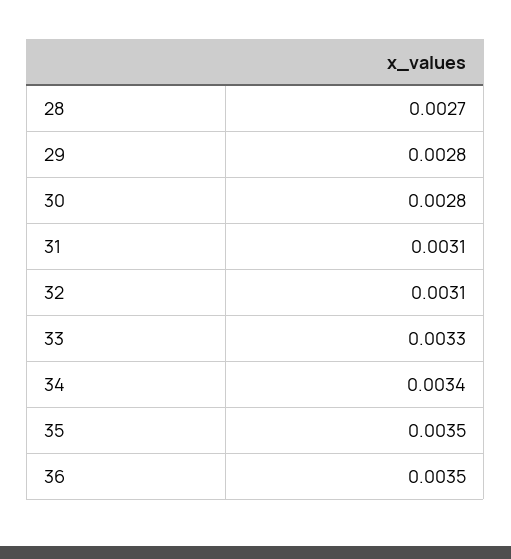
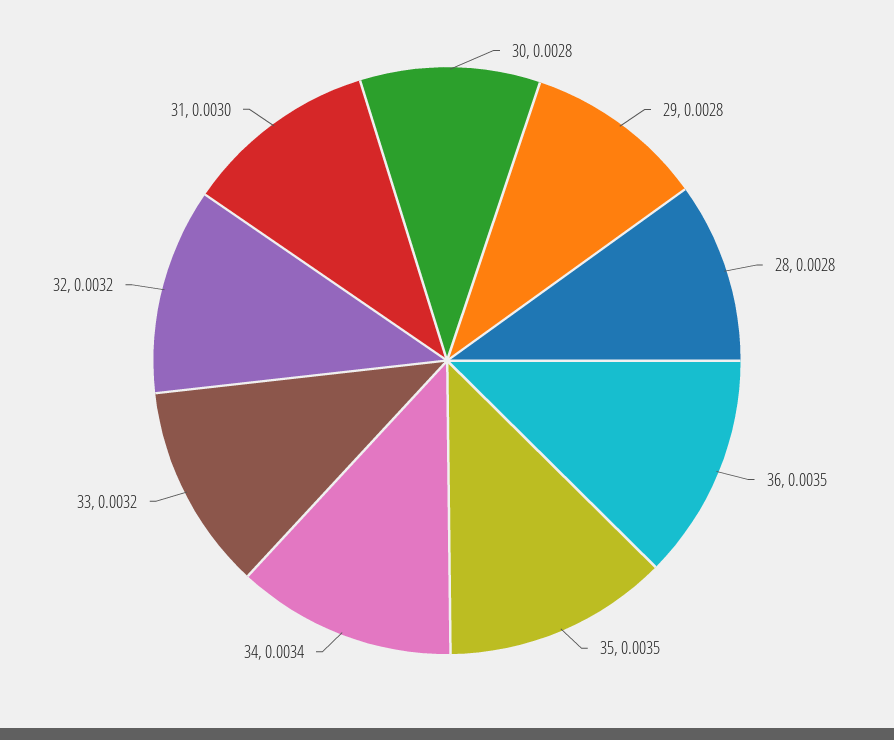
  {
-   "28": 0.0027,
+   "28": 0.0028,
    "29": 0.0028,
    "30": 0.0028,
-   "31": 0.0031,
+   "31": 0.003,
-   "32": 0.0031,
+   "32": 0.0032,
-   "33": 0.0033,
+   "33": 0.0032,
    "34": 0.0034,
    "35": 0.0035,
    "36": 0.0035
  }

